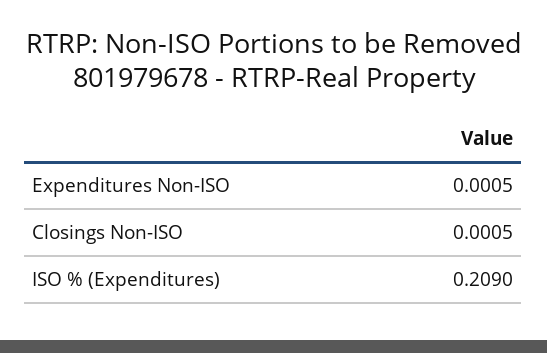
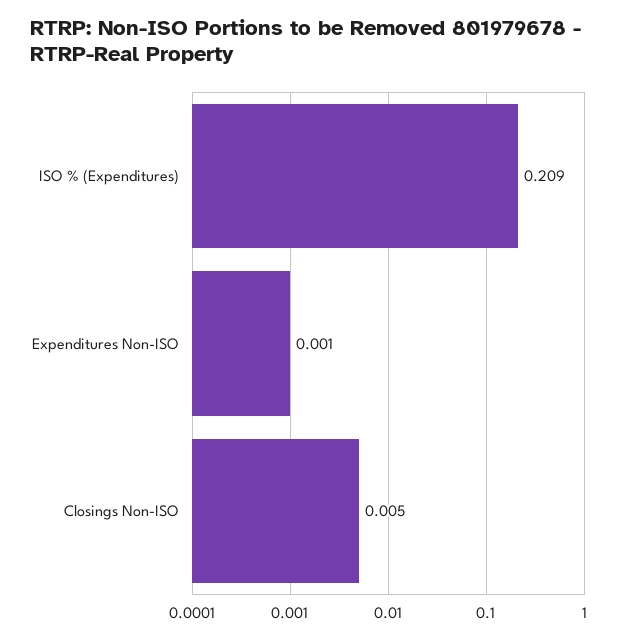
  {
    "Expenditures Non-ISO": 0.0005,
-   "Closings Non-ISO": 0.0005,
+   "Closings Non-ISO": 0.005,
    "ISO % (Expenditures)": 0.209
  }

